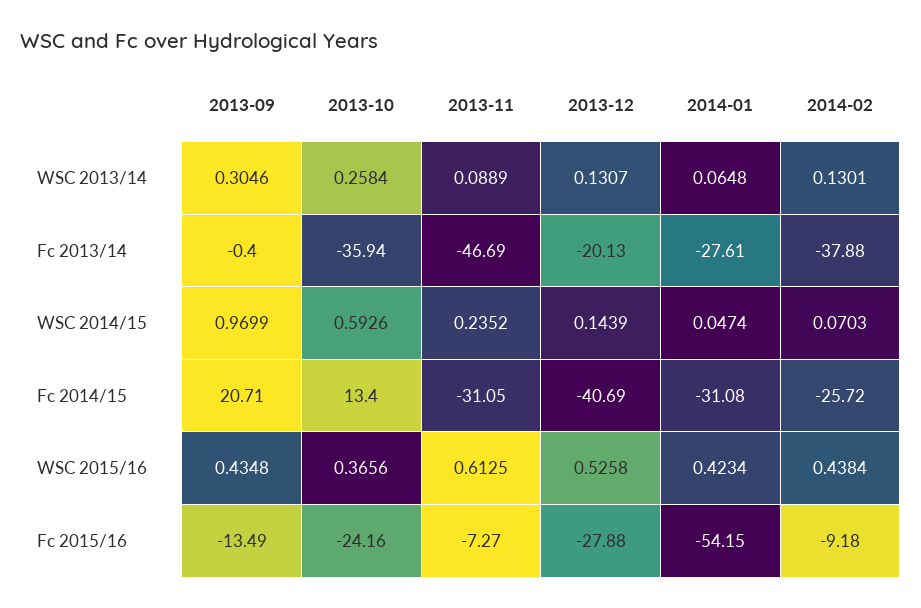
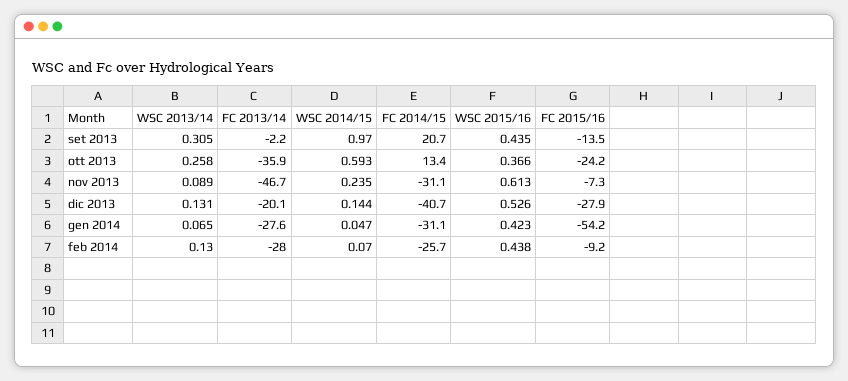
  {
    "2013-09": {
      "WSC 2013/14": 0.3046,
-     "Fc 2013/14": -0.4,
+     "Fc 2013/14": -2.2,
      "WSC 2014/15": 0.9699,
      "Fc 2014/15": 20.71,
      "WSC 2015/16": 0.4348,
      "Fc 2015/16": -13.49
    },
    "2013-10": {
      "WSC 2013/14": 0.2584,
      "Fc 2013/14": -35.94,
      "WSC 2014/15": 0.5926,
      "Fc 2014/15": 13.4,
      "WSC 2015/16": 0.3656,
      "Fc 2015/16": -24.16
    },
    "2013-11": {
      "WSC 2013/14": 0.0889,
      "Fc 2013/14": -46.69,
      "WSC 2014/15": 0.2352,
      "Fc 2014/15": -31.05,
      "WSC 2015/16": 0.6125,
      "Fc 2015/16": -7.27
    },
    "2013-12": {
      "WSC 2013/14": 0.1307,
      "Fc 2013/14": -20.13,
      "WSC 2014/15": 0.1439,
      "Fc 2014/15": -40.69,
      "WSC 2015/16": 0.5258,
      "Fc 2015/16": -27.88
    },
    "2014-01": {
      "WSC 2013/14": 0.0648,
      "Fc 2013/14": -27.61,
      "WSC 2014/15": 0.0474,
      "Fc 2014/15": -31.08,
      "WSC 2015/16": 0.4234,
      "Fc 2015/16": -54.15
    },
    "2014-02": {
      "WSC 2013/14": 0.1301,
-     "Fc 2013/14": -37.88,
+     "Fc 2013/14": -28,
      "WSC 2014/15": 0.0703,
      "Fc 2014/15": -25.72,
      "WSC 2015/16": 0.4384,
      "Fc 2015/16": -9.18
    }
  }

